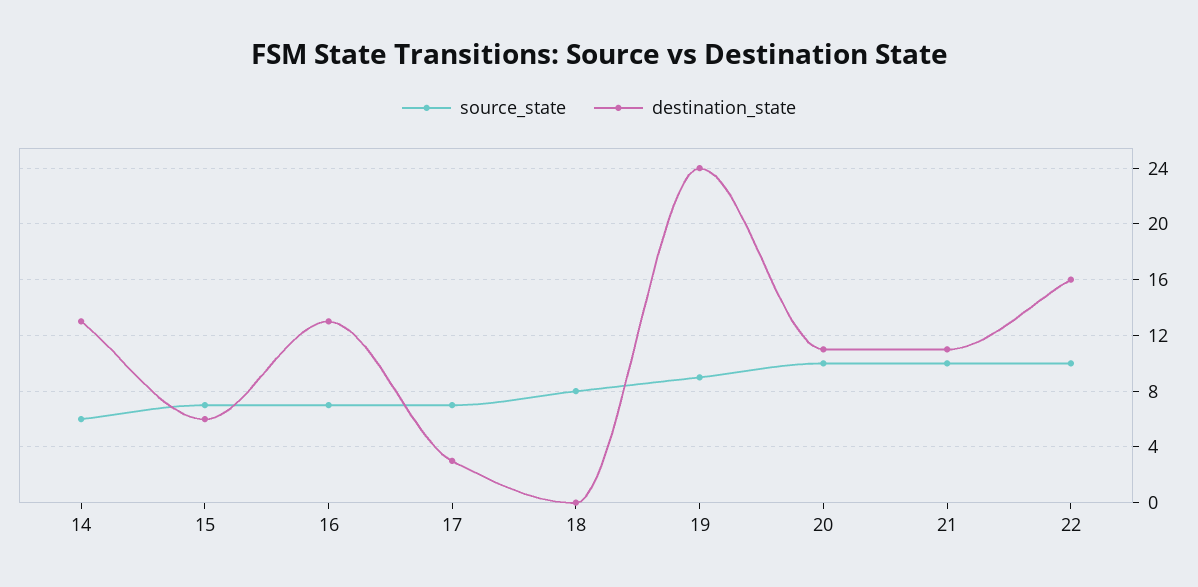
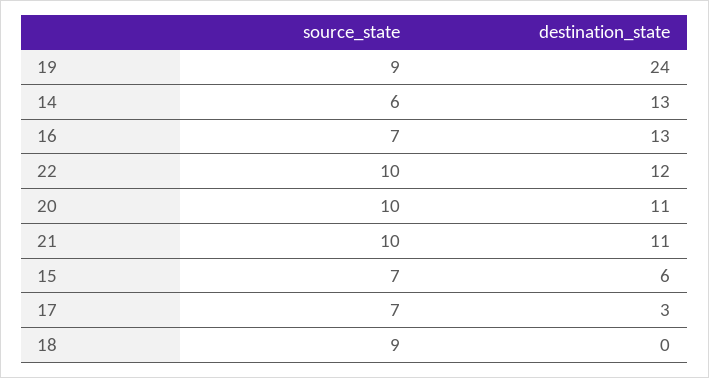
  {
    "source_state": {
      "14": 6,
      "15": 7,
      "16": 7,
      "17": 7,
-     "18": 8,
+     "18": 9,
      "19": 9,
      "20": 10,
      "21": 10,
      "22": 10
    },
    "destination_state": {
      "14": 13,
      "15": 6,
      "16": 13,
      "17": 3,
      "18": 0,
      "19": 24,
      "20": 11,
      "21": 11,
-     "22": 16
+     "22": 12
    }
  }

